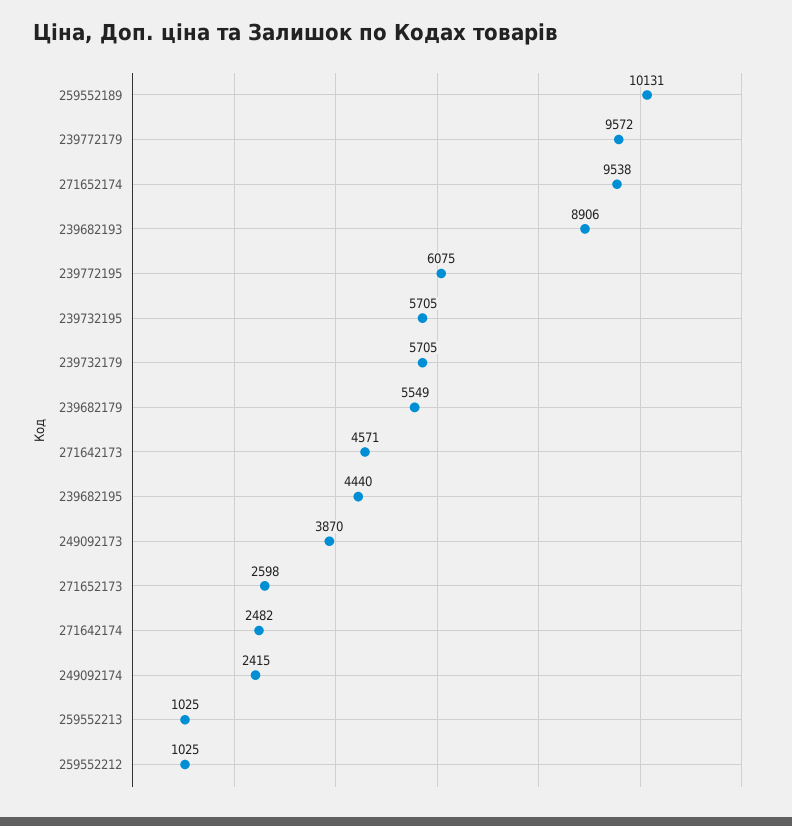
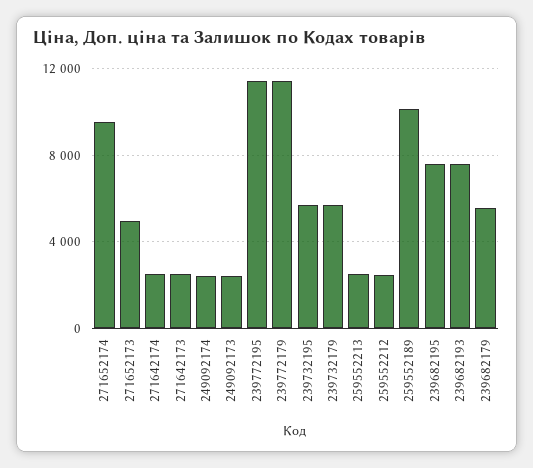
  {
    "259552189": 10131,
-   "239772179": 9572,
+   "239772179": 11500,
    "271652174": 9538,
-   "239682193": 8906,
+   "239682193": 7500,
-   "239772195": 6075,
+   "239772195": 11500,
    "239732195": 5705,
    "239732179": 5705,
    "239682179": 5549,
-   "271642173": 4571,
+   "271642173": 2500,
-   "239682195": 4440,
+   "239682195": 7500,
-   "249092173": 3870,
+   "249092173": 2500,
-   "271652173": 2598,
+   "271652173": 5000,
    "271642174": 2482,
    "249092174": 2415,
-   "259552213": 1025,
+   "259552213": 2500,
-   "259552212": 1025
+   "259552212": 2500
  }

